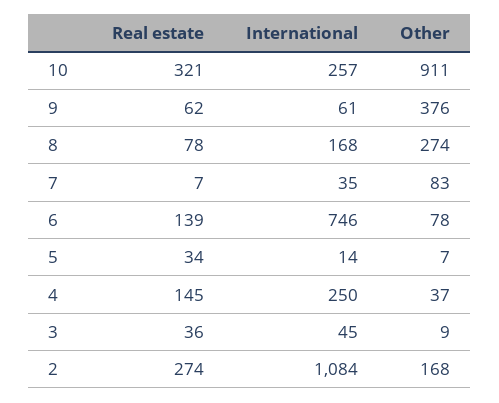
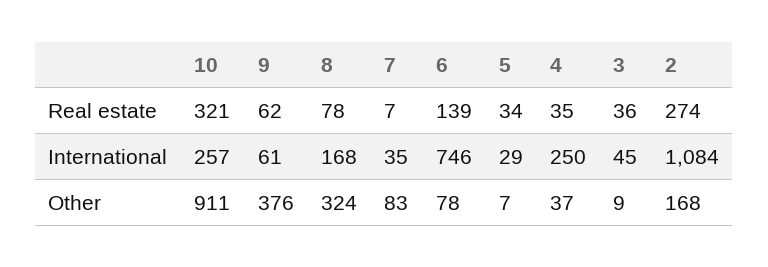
  {
    "Real estate": {
      "10": 321,
      "9": 62,
      "8": 78,
      "7": 7,
      "6": 139,
      "5": 34,
-     "4": 145,
+     "4": 35,
      "3": 36,
      "2": 274
    },
    "International": {
      "10": 257,
      "9": 61,
      "8": 168,
      "7": 35,
      "6": 746,
-     "5": 14,
+     "5": 29,
      "4": 250,
      "3": 45,
      "2": 1084
    },
    "Other": {
      "10": 911,
      "9": 376,
-     "8": 274,
+     "8": 324,
      "7": 83,
      "6": 78,
      "5": 7,
      "4": 37,
      "3": 9,
      "2": 168
    }
  }

